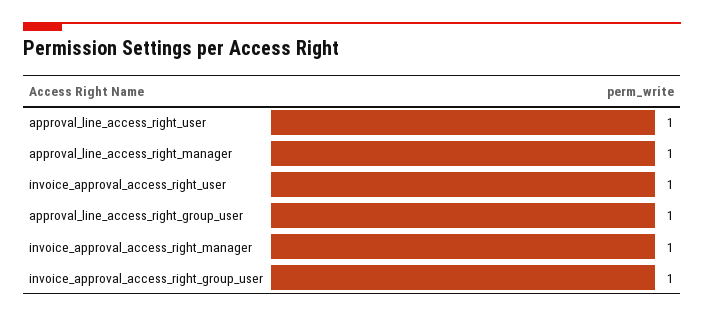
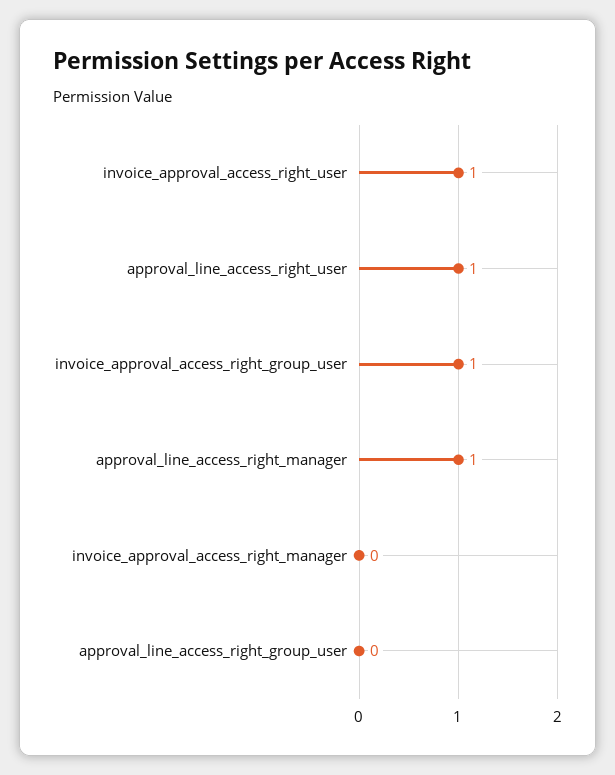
  {
    "approval_line_access_right_user": 1,
    "approval_line_access_right_manager": 1,
    "invoice_approval_access_right_user": 1,
-   "approval_line_access_right_group_user": 1,
+   "approval_line_access_right_group_user": 0,
-   "invoice_approval_access_right_manager": 1,
+   "invoice_approval_access_right_manager": 0,
    "invoice_approval_access_right_group_user": 1
  }

